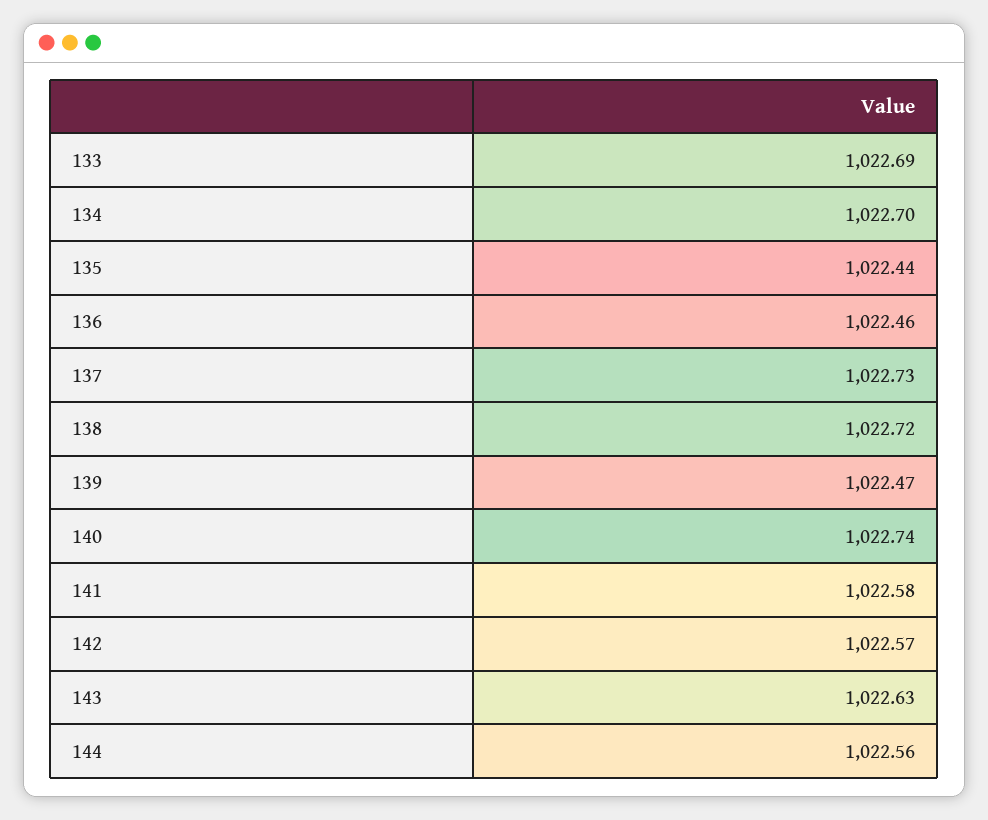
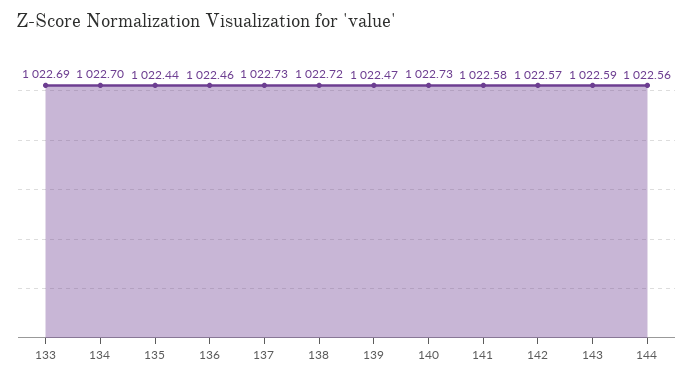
  {
    "133": 1022.69,
    "134": 1022.7,
    "135": 1022.44,
    "136": 1022.46,
    "137": 1022.73,
    "138": 1022.72,
    "139": 1022.47,
-   "140": 1022.74,
+   "140": 1022.73,
    "141": 1022.58,
    "142": 1022.57,
-   "143": 1022.63,
+   "143": 1022.59,
    "144": 1022.56
  }

